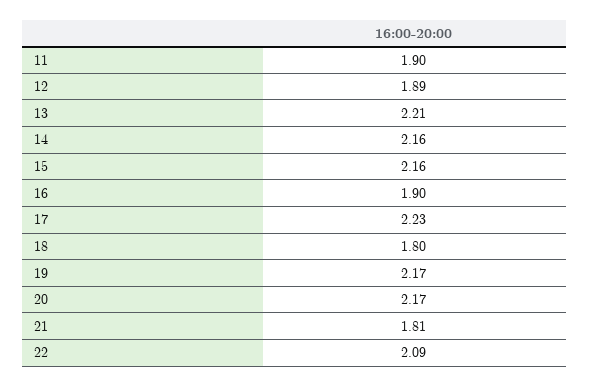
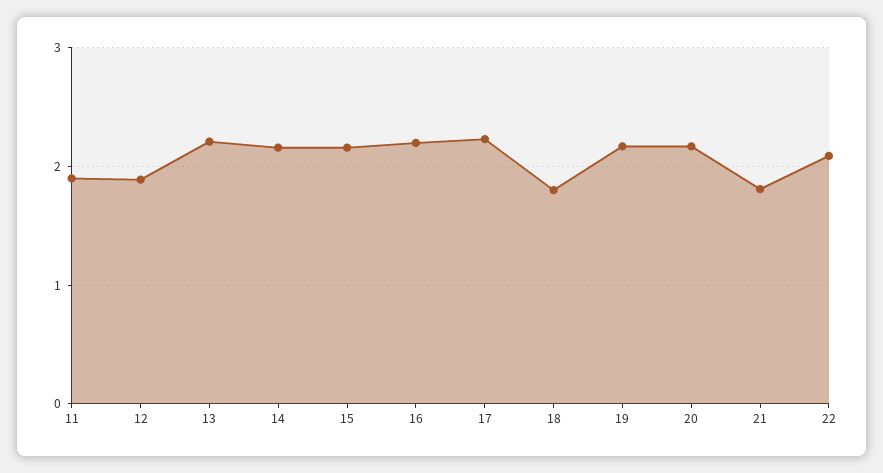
  {
    "11": 1.9,
    "12": 1.89,
    "13": 2.21,
    "14": 2.16,
    "15": 2.16,
-   "16": 1.9,
+   "16": 2.2,
    "17": 2.23,
    "18": 1.8,
    "19": 2.17,
    "20": 2.17,
    "21": 1.81,
    "22": 2.09
  }

